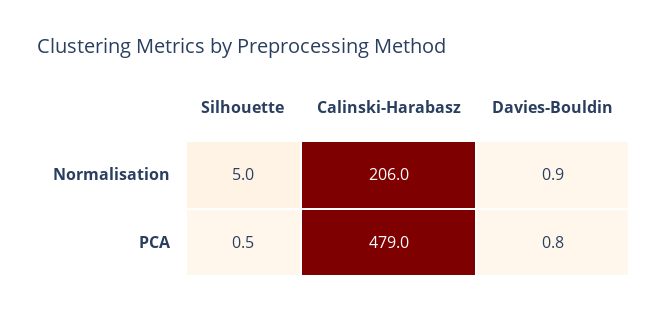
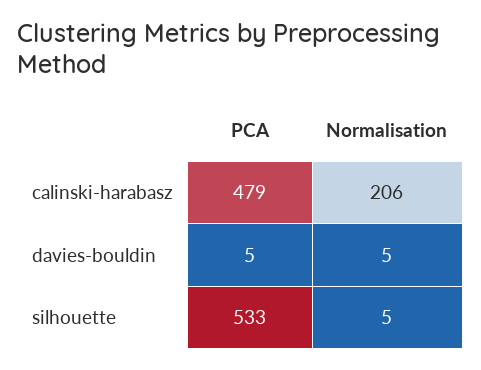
  {
    "Silhouette": {
      "Normalisation": 5,
-     "PCA": 0.5
+     "PCA": 533
    },
    "Calinski-Harabasz": {
      "Normalisation": 206,
      "PCA": 479
    },
    "Davies-Bouldin": {
-     "Normalisation": 0.9,
+     "Normalisation": 5,
-     "PCA": 0.8
+     "PCA": 5
    }
  }

